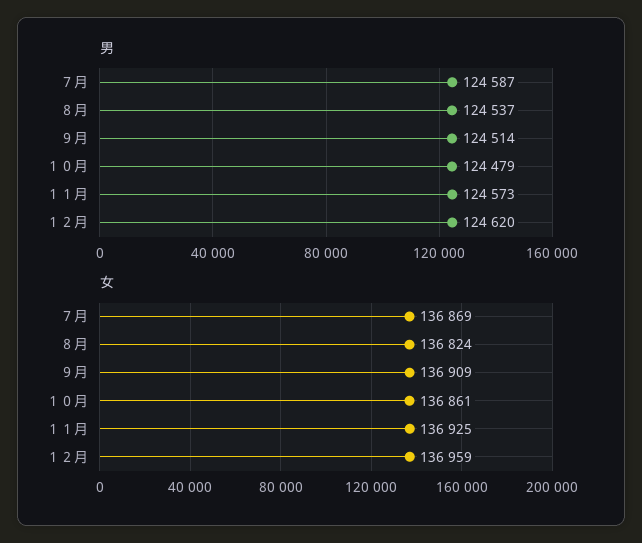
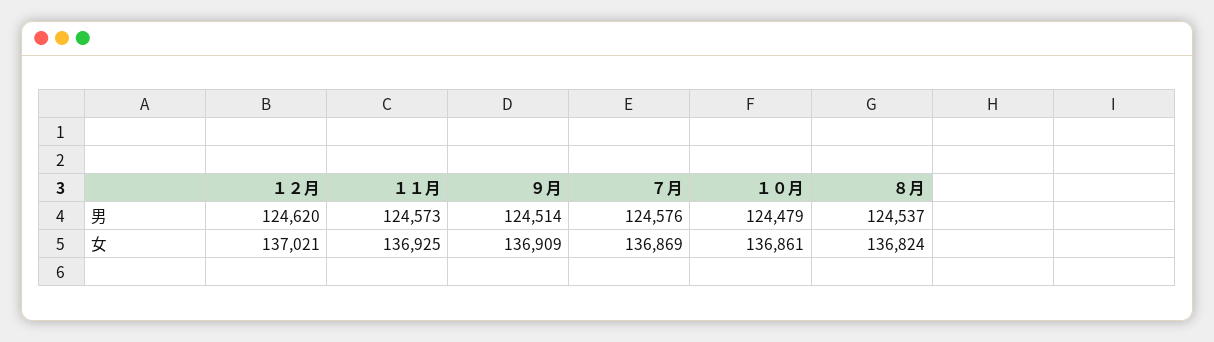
  {
    "男": {
-     "７月": 124587,
+     "７月": 124576,
      "８月": 124537,
      "９月": 124514,
      "１０月": 124479,
      "１１月": 124573,
      "１２月": 124620
    },
    "女": {
      "７月": 136869,
      "８月": 136824,
      "９月": 136909,
      "１０月": 136861,
      "１１月": 136925,
-     "１２月": 136959
+     "１２月": 137021
    }
  }

